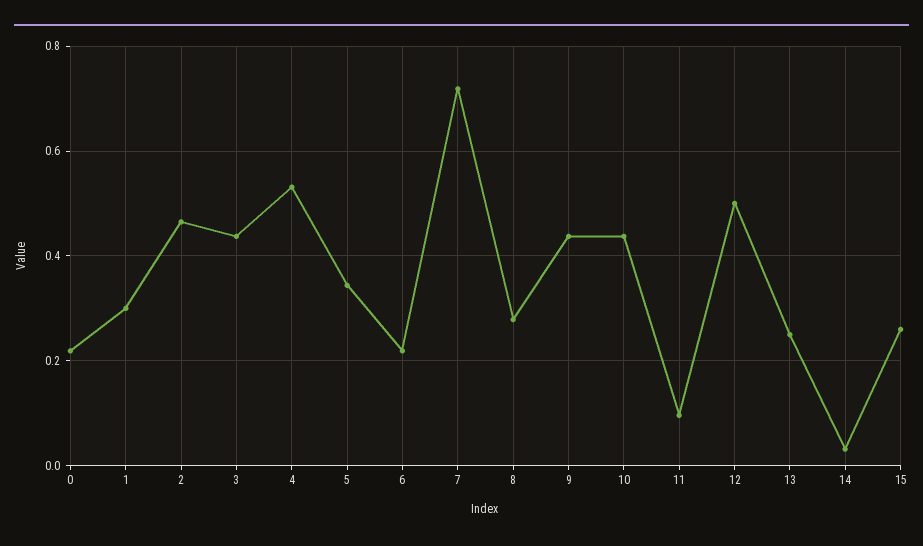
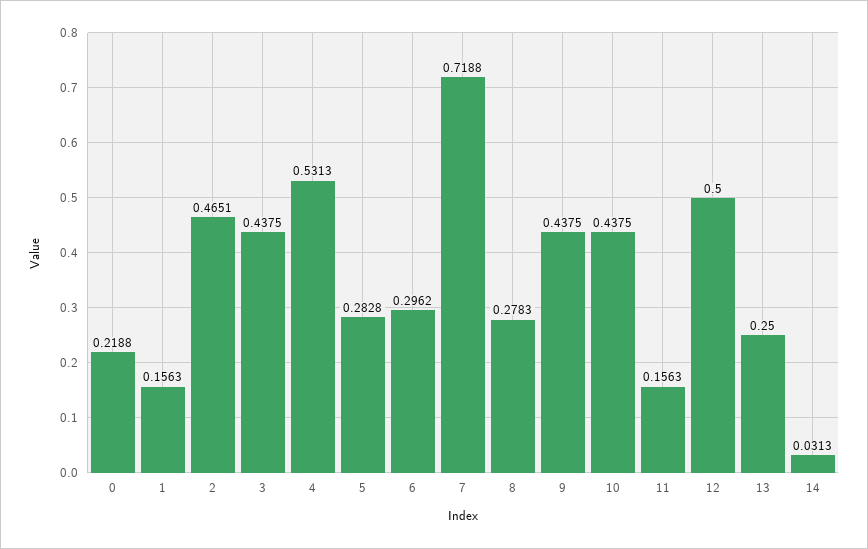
  {
    "0": 0.2188,
-   "1": 0.3,
+   "1": 0.1563,
    "2": 0.4651,
    "3": 0.4375,
    "4": 0.5313,
-   "5": 0.34,
+   "5": 0.2828,
-   "6": 0.22,
+   "6": 0.2962,
    "7": 0.7188,
    "8": 0.2783,
    "9": 0.4375,
    "10": 0.4375,
-   "11": 0.1,
+   "11": 0.1563,
    "12": 0.5,
    "13": 0.25,
-   "14": 0.0313,
+   "14": 0.0313
-   "15": 0.26
  }

